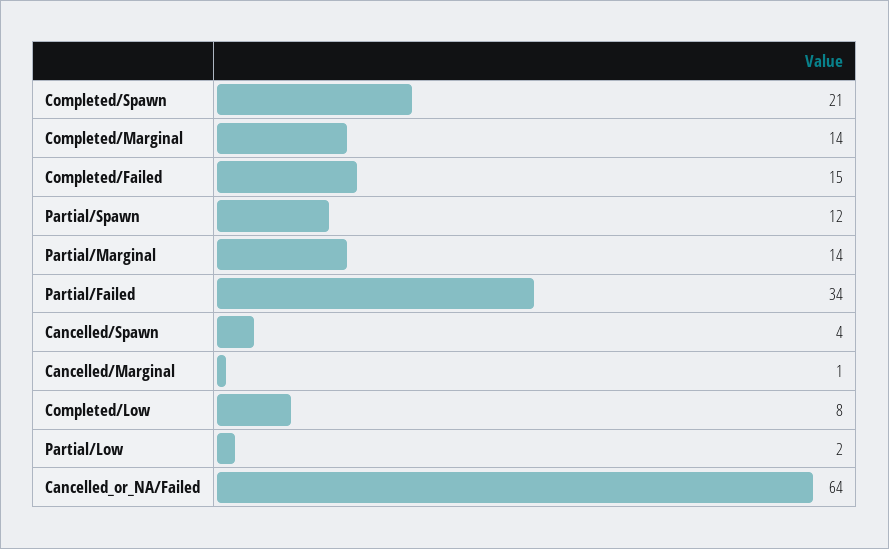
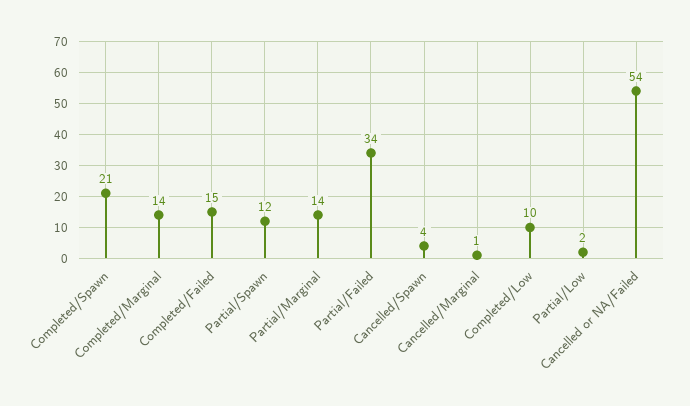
  {
    "Completed/Spawn": 21,
    "Completed/Marginal": 14,
    "Completed/Failed": 15,
    "Partial/Spawn": 12,
    "Partial/Marginal": 14,
    "Partial/Failed": 34,
    "Cancelled/Spawn": 4,
    "Cancelled/Marginal": 1,
-   "Completed/Low": 8,
+   "Completed/Low": 10,
    "Partial/Low": 2,
-   "Cancelled_or_NA/Failed": 64
+   "Cancelled_or_NA/Failed": 54
  }

